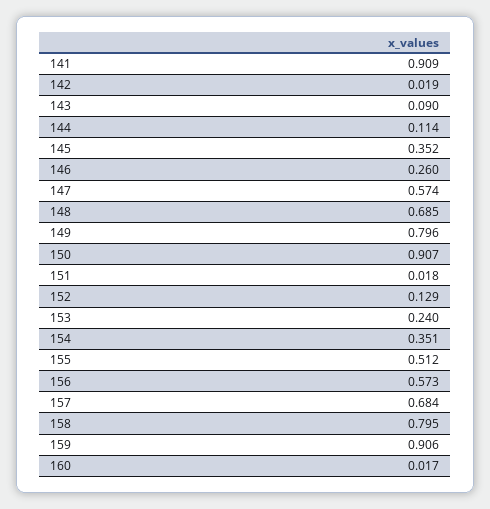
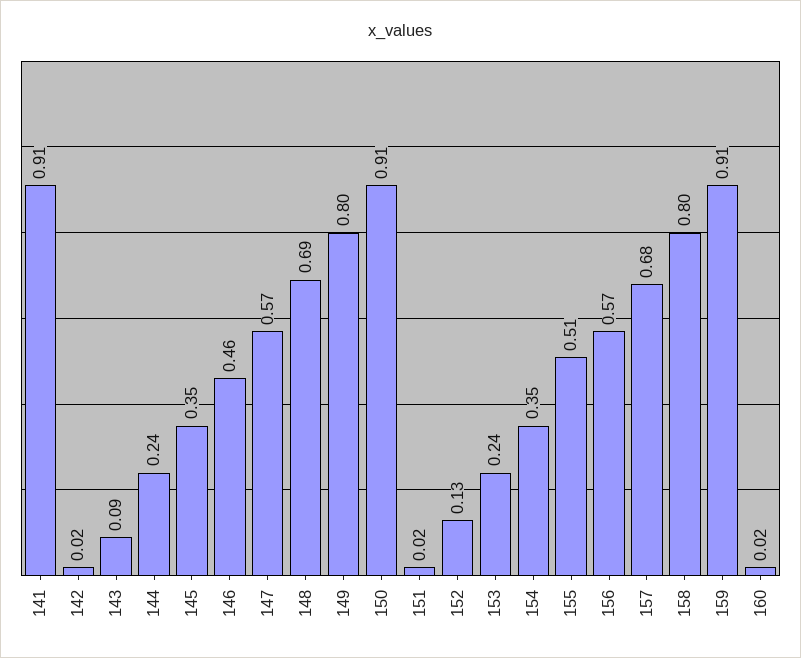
  {
    "141": 0.909,
    "142": 0.019,
    "143": 0.09,
-   "144": 0.114,
+   "144": 0.24,
    "145": 0.352,
-   "146": 0.26,
+   "146": 0.46,
    "147": 0.574,
    "148": 0.685,
    "149": 0.796,
    "150": 0.907,
    "151": 0.018,
    "152": 0.129,
    "153": 0.24,
    "154": 0.351,
    "155": 0.512,
    "156": 0.573,
    "157": 0.684,
    "158": 0.795,
    "159": 0.906,
    "160": 0.017
  }

